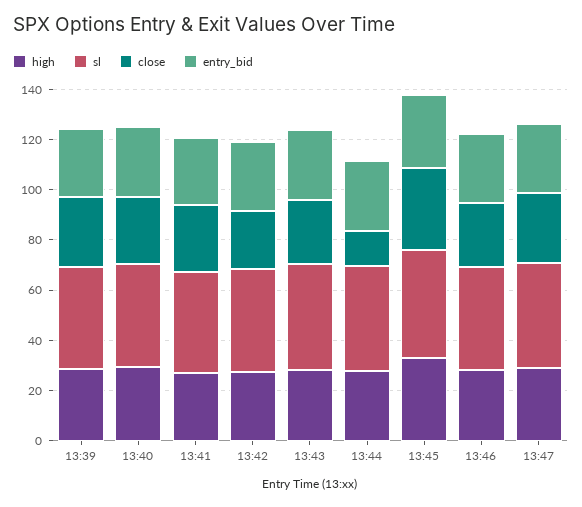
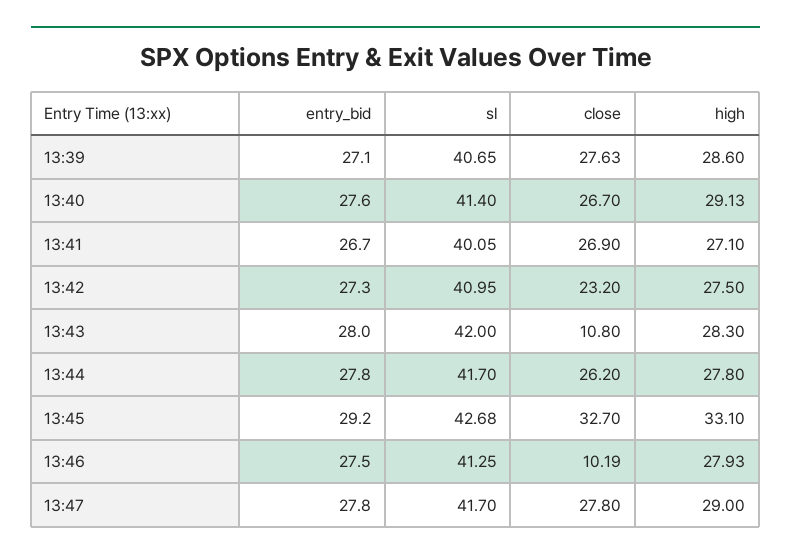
  {
    "high": {
      "13:39": 28.6,
      "13:40": 29.13,
      "13:41": 27.1,
      "13:42": 27.5,
      "13:43": 28.3,
      "13:44": 27.8,
      "13:45": 33.1,
      "13:46": 27.93,
      "13:47": 29
    },
    "sl": {
      "13:39": 40.65,
      "13:40": 41.4,
      "13:41": 40.05,
      "13:42": 40.95,
      "13:43": 42,
      "13:44": 41.7,
      "13:45": 42.68,
      "13:46": 41.25,
      "13:47": 41.7
    },
    "close": {
      "13:39": 27.63,
      "13:40": 26.7,
      "13:41": 26.9,
      "13:42": 23.2,
-     "13:43": 25,
+     "13:43": 10.8,
-     "13:44": 15,
+     "13:44": 26.2,
      "13:45": 32.7,
-     "13:46": 25,
+     "13:46": 10.19,
      "13:47": 27.8
    },
    "entry_bid": {
      "13:39": 27.1,
      "13:40": 27.6,
      "13:41": 26.7,
      "13:42": 27.3,
      "13:43": 28,
      "13:44": 27.8,
      "13:45": 29.2,
      "13:46": 27.5,
      "13:47": 27.8
    }
  }

